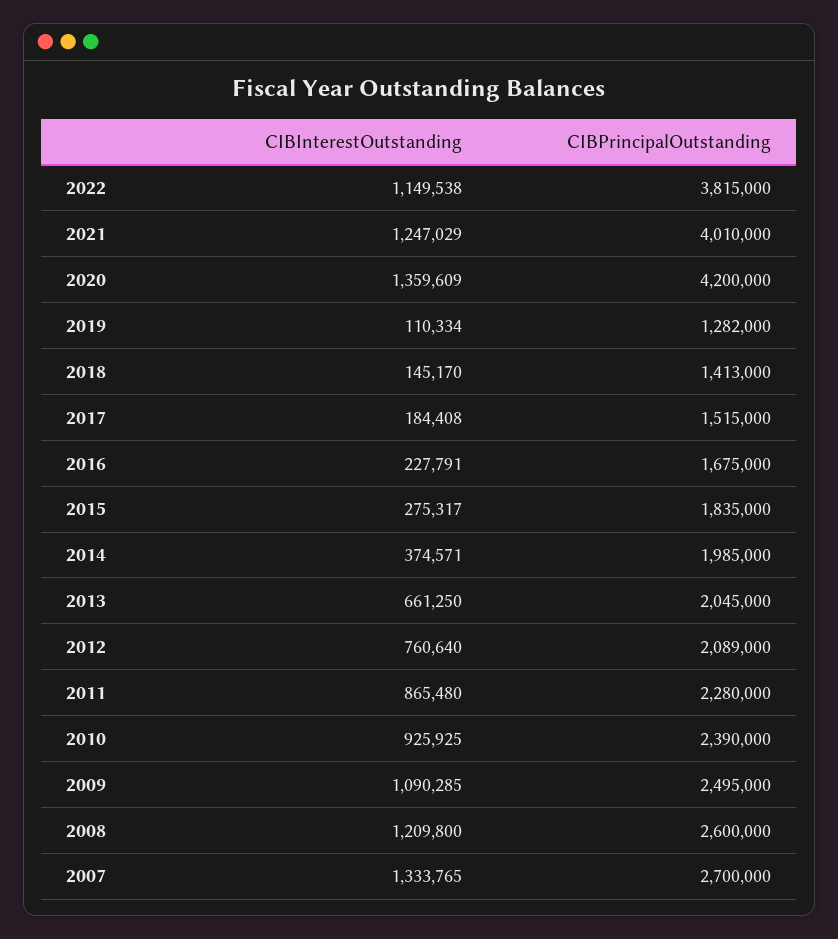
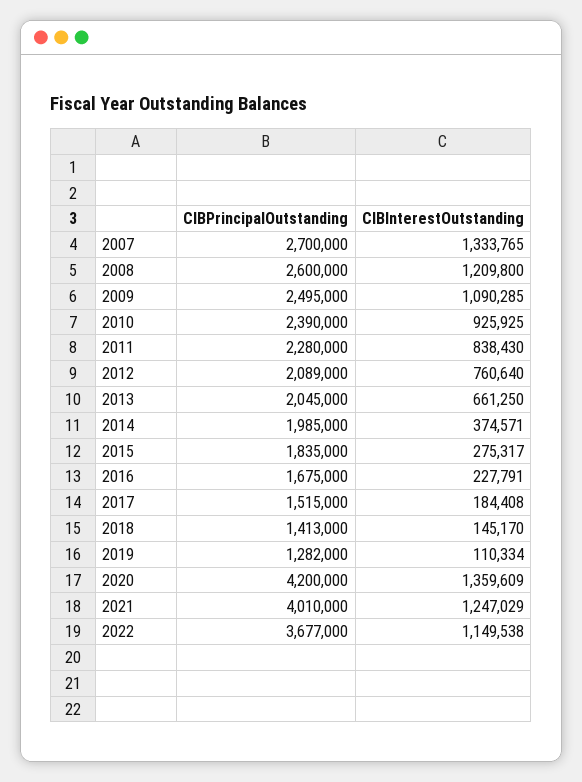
  {
    "CIBInterestOutstanding": {
      "2022": 1149538,
      "2021": 1247029,
      "2020": 1359609,
      "2019": 110334,
      "2018": 145170,
      "2017": 184408,
      "2016": 227791,
      "2015": 275317,
      "2014": 374571,
      "2013": 661250,
      "2012": 760640,
-     "2011": 865480,
+     "2011": 838430,
      "2010": 925925,
      "2009": 1090285,
      "2008": 1209800,
      "2007": 1333765
    },
    "CIBPrincipalOutstanding": {
-     "2022": 3815000,
+     "2022": 3677000,
      "2021": 4010000,
      "2020": 4200000,
      "2019": 1282000,
      "2018": 1413000,
      "2017": 1515000,
      "2016": 1675000,
      "2015": 1835000,
      "2014": 1985000,
      "2013": 2045000,
      "2012": 2089000,
      "2011": 2280000,
      "2010": 2390000,
      "2009": 2495000,
      "2008": 2600000,
      "2007": 2700000
    }
  }

